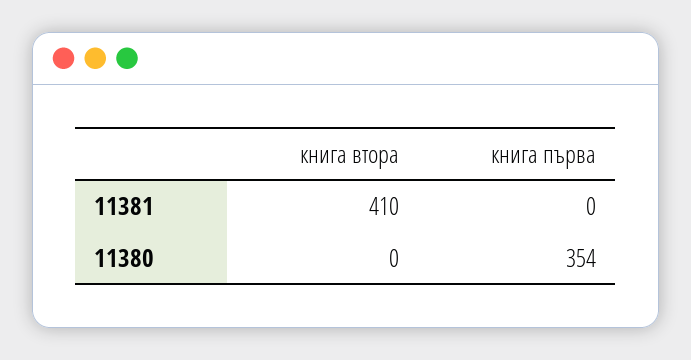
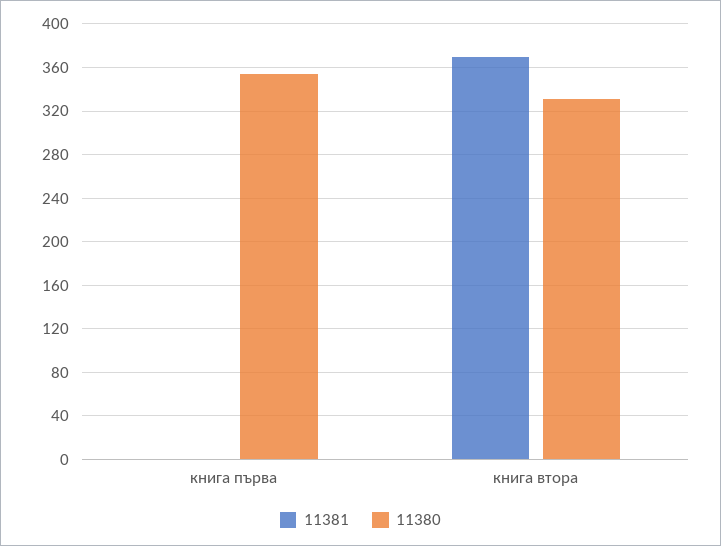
  {
    "11381": {
-     "книга втора": 410,
+     "книга втора": 370,
      "книга първа": 0
    },
    "11380": {
-     "книга втора": 0,
+     "книга втора": 330,
      "книга първа": 354
    }
  }

